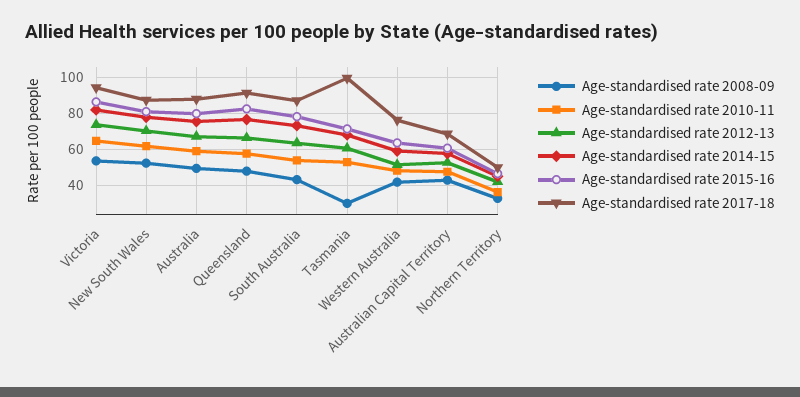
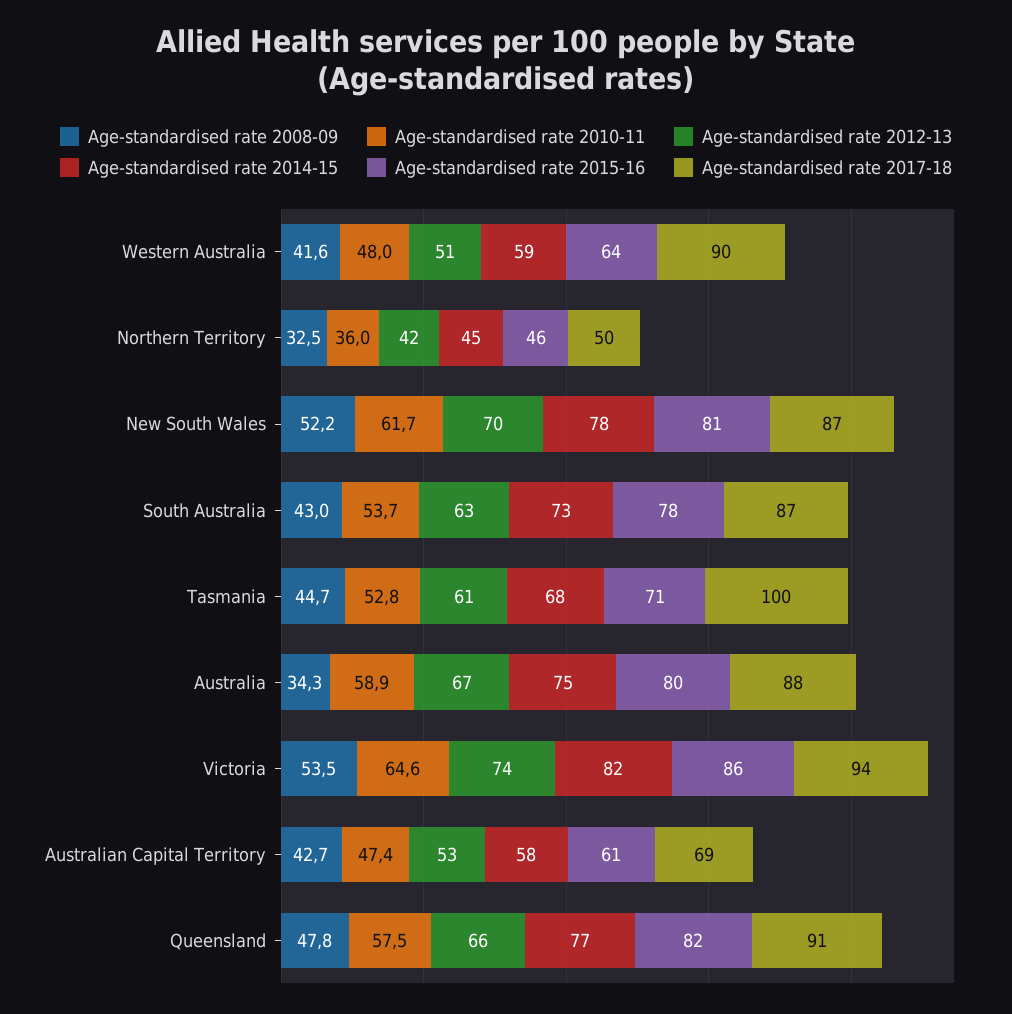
  {
    "Age-standardised rate 2008-09": {
      "Victoria": 53.5,
      "New South Wales": 52.2,
-     "Australia": 50,
+     "Australia": 34.3,
      "Queensland": 47.8,
      "South Australia": 43,
-     "Tasmania": 30,
+     "Tasmania": 44.7,
      "Western Australia": 41.6,
      "Australian Capital Territory": 42.7,
      "Northern Territory": 32.5
    },
    "Age-standardised rate 2010-11": {
      "Victoria": 64.6,
      "New South Wales": 61.7,
      "Australia": 58.9,
      "Queensland": 57.5,
      "South Australia": 53.7,
      "Tasmania": 52.8,
      "Western Australia": 48,
      "Australian Capital Territory": 47.4,
      "Northern Territory": 36
    },
    "Age-standardised rate 2012-13": {
      "Victoria": 74,
      "New South Wales": 70,
      "Australia": 67,
      "Queensland": 66,
      "South Australia": 63,
      "Tasmania": 61,
      "Western Australia": 51,
      "Australian Capital Territory": 53,
      "Northern Territory": 42
    },
    "Age-standardised rate 2014-15": {
      "Victoria": 82,
      "New South Wales": 78,
      "Australia": 75,
      "Queensland": 77,
      "South Australia": 73,
      "Tasmania": 68,
      "Western Australia": 59,
      "Australian Capital Territory": 58,
      "Northern Territory": 45
    },
    "Age-standardised rate 2015-16": {
      "Victoria": 86,
      "New South Wales": 81,
      "Australia": 80,
      "Queensland": 82,
      "South Australia": 78,
      "Tasmania": 71,
      "Western Australia": 64,
      "Australian Capital Territory": 61,
      "Northern Territory": 46
    },
    "Age-standardised rate 2017-18": {
      "Victoria": 94,
      "New South Wales": 87,
      "Australia": 88,
      "Queensland": 91,
      "South Australia": 87,
      "Tasmania": 100,
-     "Western Australia": 75,
+     "Western Australia": 90,
      "Australian Capital Territory": 69,
      "Northern Territory": 50
    }
  }

